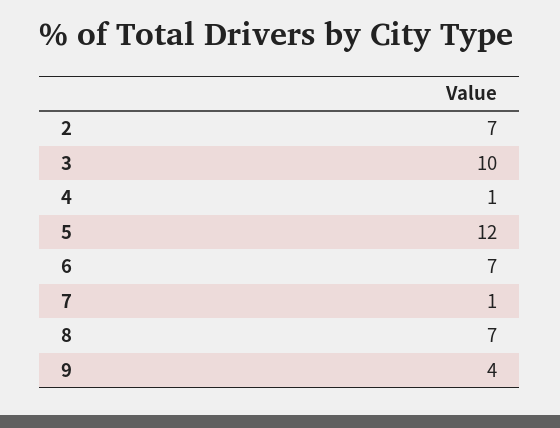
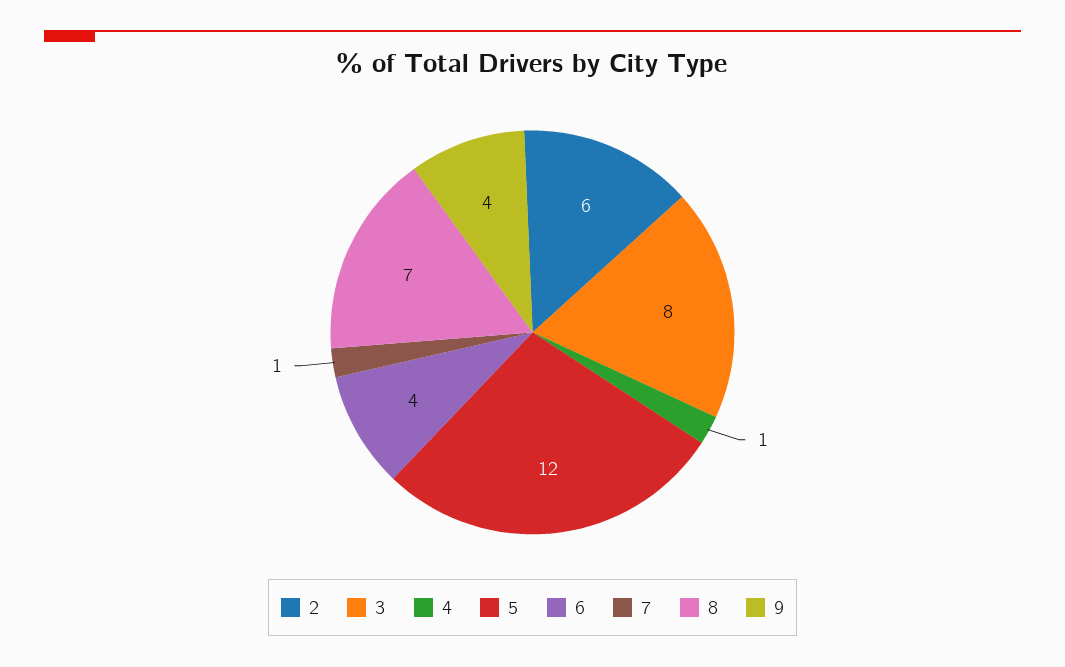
  {
-   "2": 7,
+   "2": 6,
-   "3": 10,
+   "3": 8,
    "4": 1,
    "5": 12,
-   "6": 7,
+   "6": 4,
    "7": 1,
    "8": 7,
    "9": 4
  }

